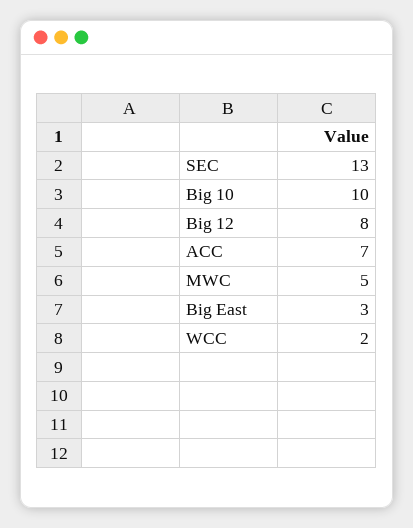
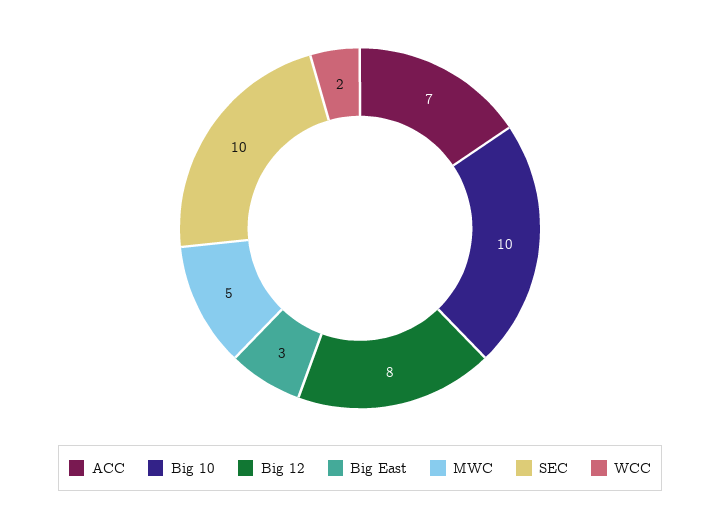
  {
-   "SEC": 13,
+   "SEC": 10,
    "Big 10": 10,
    "Big 12": 8,
    "ACC": 7,
    "MWC": 5,
    "Big East": 3,
    "WCC": 2
  }

